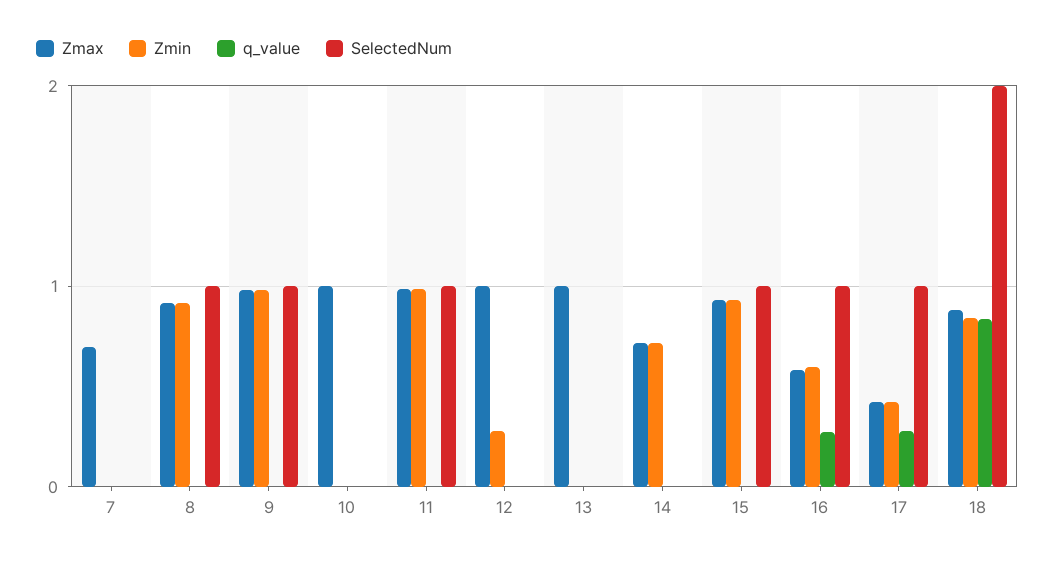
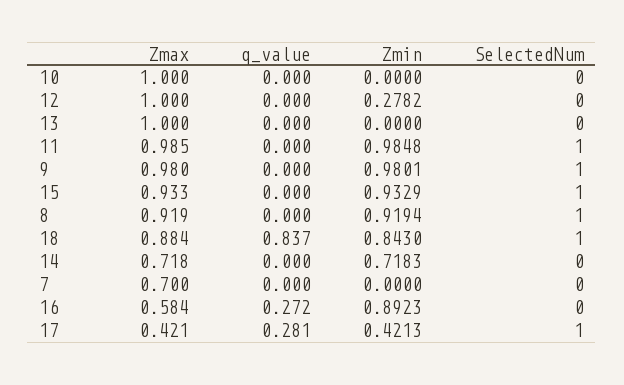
  {
    "Zmax": {
      "7": 0.7,
      "8": 0.919,
      "9": 0.98,
      "10": 1,
      "11": 0.985,
      "12": 1,
      "13": 1,
      "14": 0.718,
      "15": 0.933,
      "16": 0.584,
      "17": 0.421,
      "18": 0.884
    },
    "Zmin": {
      "7": 0,
      "8": 0.9194,
      "9": 0.9801,
      "10": 0,
      "11": 0.9848,
      "12": 0.2782,
      "13": 0,
      "14": 0.7183,
      "15": 0.9329,
-     "16": 0.6,
+     "16": 0.8923,
      "17": 0.4213,
      "18": 0.843
    },
    "q_value": {
      "7": 0,
      "8": 0,
      "9": 0,
      "10": 0,
      "11": 0,
      "12": 0,
      "13": 0,
      "14": 0,
      "15": 0,
      "16": 0.272,
      "17": 0.281,
      "18": 0.837
    },
    "SelectedNum": {
      "7": 0,
      "8": 1,
      "9": 1,
      "10": 0,
      "11": 1,
      "12": 0,
      "13": 0,
      "14": 0,
      "15": 1,
-     "16": 1,
+     "16": 0,
      "17": 1,
-     "18": 2
+     "18": 1
    }
  }

